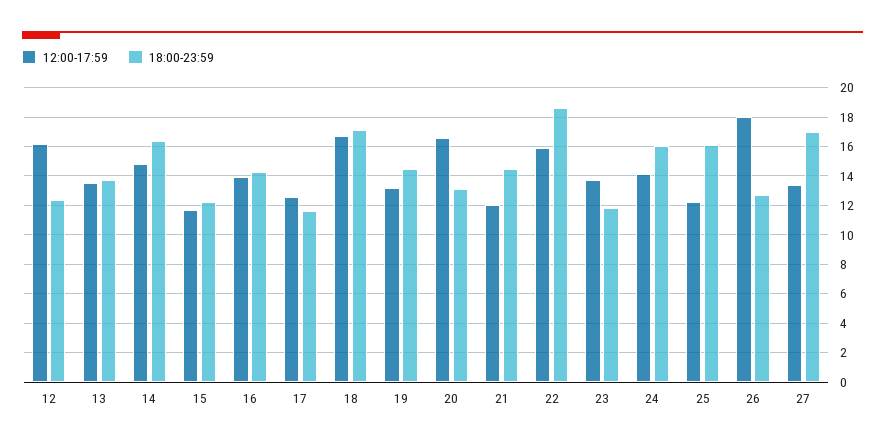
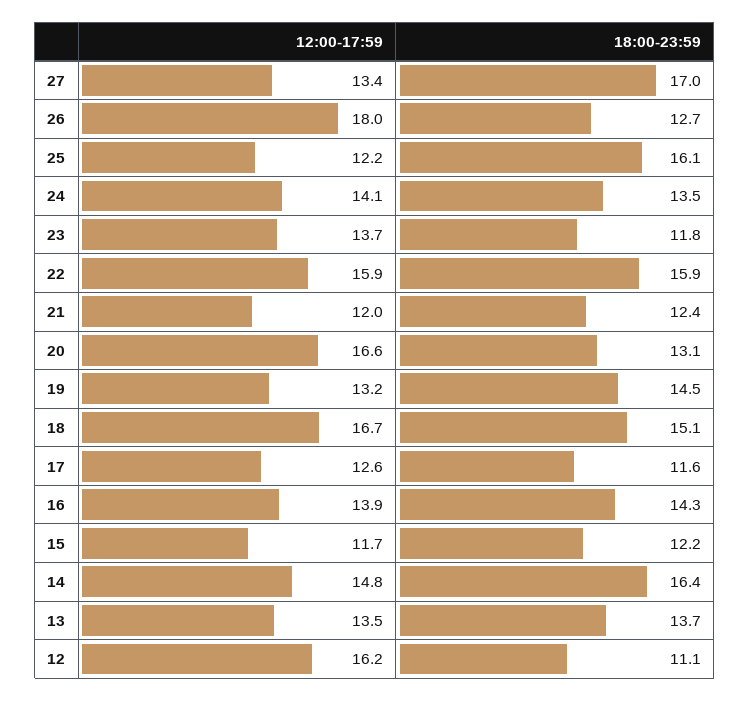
  {
    "12:00-17:59": {
      "12": 16.2,
      "13": 13.5,
      "14": 14.8,
      "15": 11.7,
      "16": 13.9,
      "17": 12.6,
      "18": 16.7,
      "19": 13.2,
      "20": 16.6,
      "21": 12,
      "22": 15.9,
      "23": 13.7,
      "24": 14.1,
      "25": 12.2,
      "26": 18,
      "27": 13.4
    },
    "18:00-23:59": {
-     "12": 12.5,
+     "12": 11.1,
      "13": 13.7,
      "14": 16.4,
      "15": 12.2,
      "16": 14.3,
      "17": 11.6,
-     "18": 17,
+     "18": 15.1,
      "19": 14.5,
      "20": 13.1,
-     "21": 14.5,
+     "21": 12.4,
-     "22": 18.5,
+     "22": 15.9,
      "23": 11.8,
-     "24": 16,
+     "24": 13.5,
      "25": 16.1,
      "26": 12.7,
      "27": 17
    }
  }

